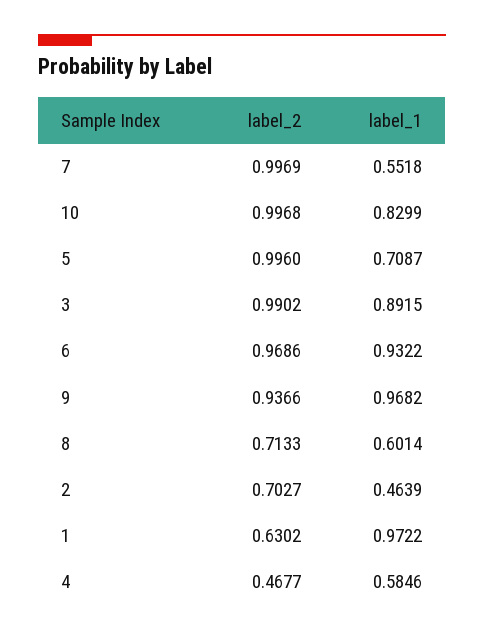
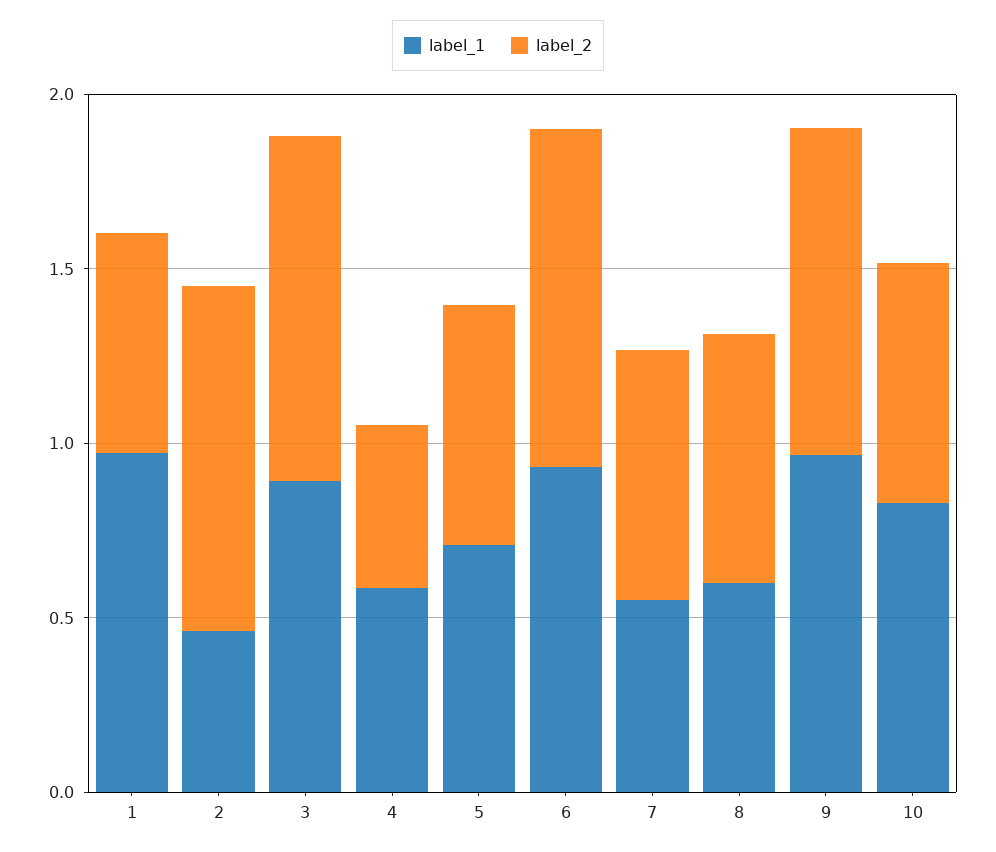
  {
    "label_2": {
-     "7": 0.9969,
+     "7": 0.7,
-     "10": 0.9968,
+     "10": 0.7,
-     "5": 0.996,
+     "5": 0.7,
      "3": 0.9902,
      "6": 0.9686,
      "9": 0.9366,
      "8": 0.7133,
-     "2": 0.7027,
+     "2": 1,
      "1": 0.6302,
      "4": 0.4677
    },
    "label_1": {
      "7": 0.5518,
      "10": 0.8299,
      "5": 0.7087,
      "3": 0.8915,
      "6": 0.9322,
      "9": 0.9682,
      "8": 0.6014,
      "2": 0.4639,
      "1": 0.9722,
      "4": 0.5846
    }
  }

